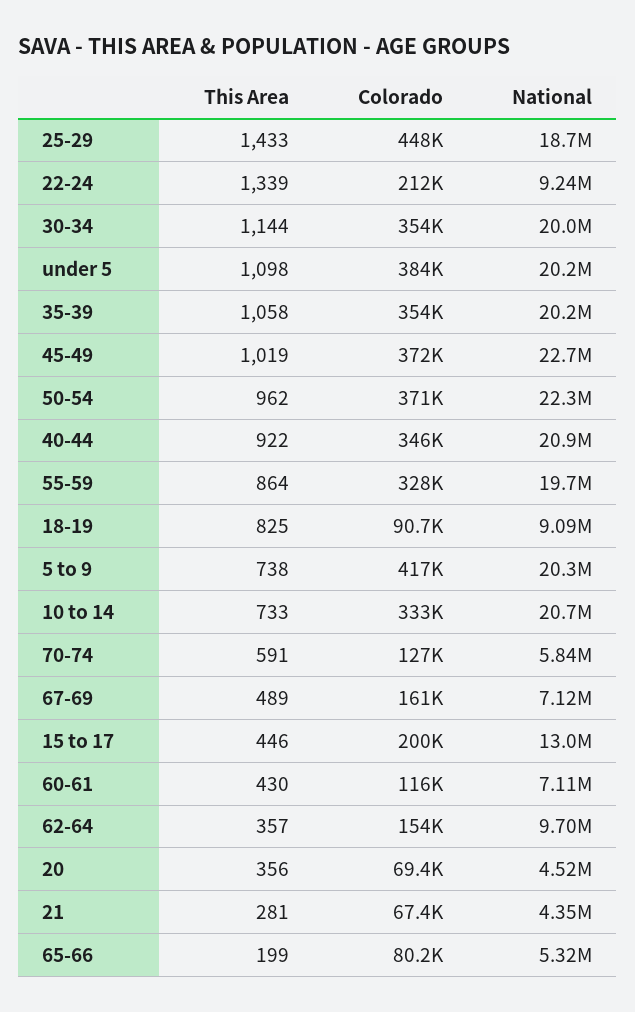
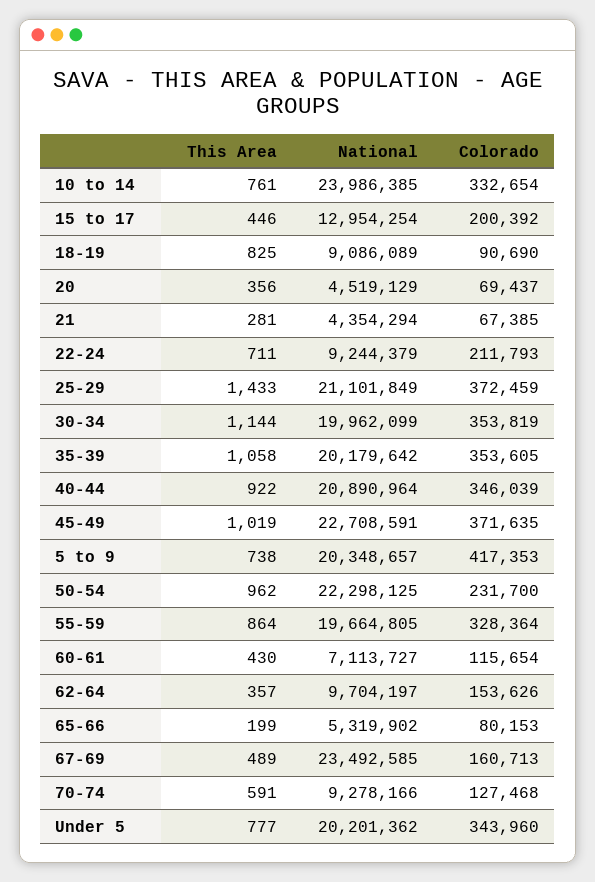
  {
    "This Area": {
      "25-29": 1433,
-     "22-24": 1339,
+     "22-24": 711,
      "30-34": 1144,
-     "under 5": 1098,
+     "under 5": 777,
      "35-39": 1058,
      "45-49": 1019,
      "50-54": 962,
      "40-44": 922,
      "55-59": 864,
      "18-19": 825,
      "5 to 9": 738,
-     "10 to 14": 733,
+     "10 to 14": 761,
      "70-74": 591,
      "67-69": 489,
      "15 to 17": 446,
      "60-61": 430,
      "62-64": 357,
      "20": 356,
      "21": 281,
      "65-66": 199
    },
    "Colorado": {
-     "25-29": 448000,
+     "25-29": 372459,
      "22-24": 211793,
      "30-34": 353819,
-     "under 5": 384000,
+     "under 5": 343960,
      "35-39": 353605,
      "45-49": 371635,
-     "50-54": 371000,
+     "50-54": 231700,
      "40-44": 346039,
      "55-59": 328364,
      "18-19": 90690,
      "5 to 9": 417353,
      "10 to 14": 332654,
      "70-74": 127468,
      "67-69": 160713,
      "15 to 17": 200392,
      "60-61": 115654,
      "62-64": 153626,
      "20": 69437,
      "21": 67385,
      "65-66": 80153
    },
    "National": {
-     "25-29": 18700000,
+     "25-29": 21101849,
      "22-24": 9244379,
      "30-34": 19962099,
      "under 5": 20201362,
      "35-39": 20179642,
      "45-49": 22708591,
      "50-54": 22298125,
      "40-44": 20890964,
      "55-59": 19664805,
      "18-19": 9086089,
      "5 to 9": 20348657,
-     "10 to 14": 20700000,
+     "10 to 14": 23986385,
-     "70-74": 5840000,
+     "70-74": 9278166,
-     "67-69": 7120000,
+     "67-69": 23492585,
      "15 to 17": 12954254,
      "60-61": 7113727,
      "62-64": 9704197,
      "20": 4519129,
      "21": 4354294,
      "65-66": 5319902
    }
  }

